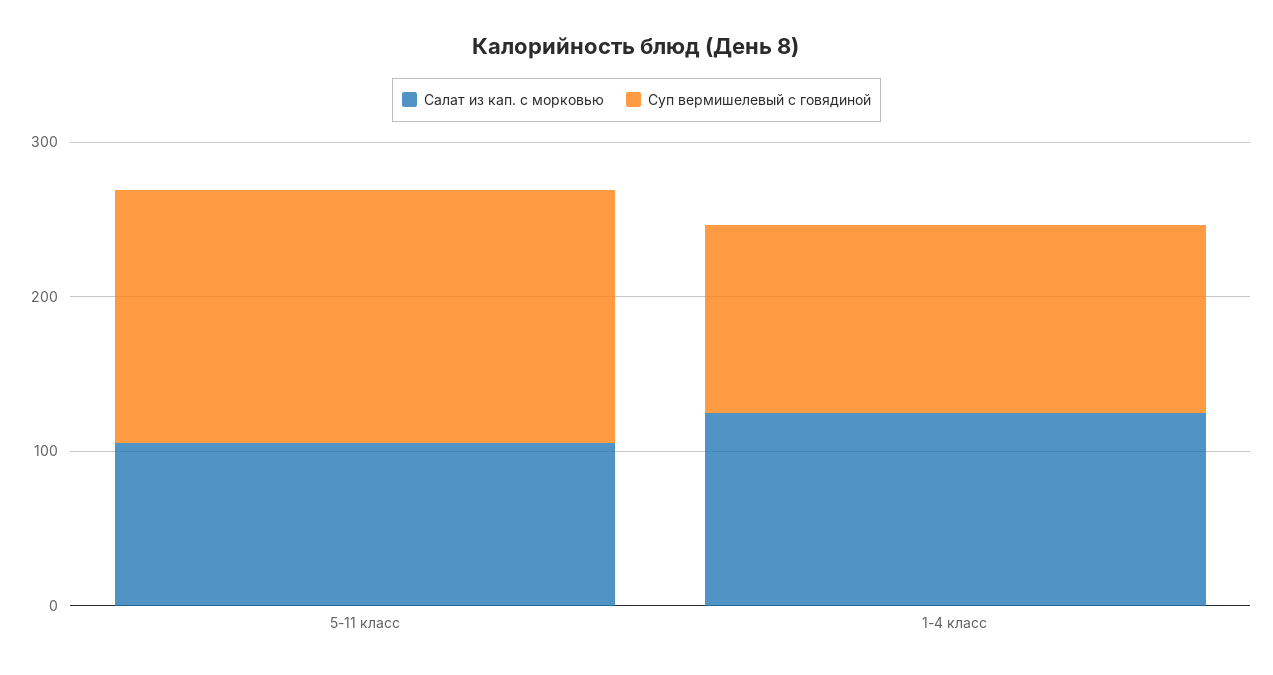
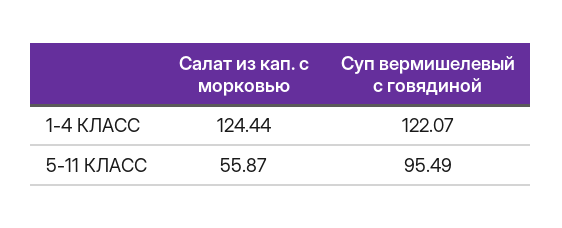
  {
    "Салат из кап. с морковью": {
-     "5-11 класс": 100,
+     "5-11 класс": 55.87,
      "1-4 класс": 124.44
    },
    "Суп вермишелевый с говядиной": {
-     "5-11 класс": 160,
+     "5-11 класс": 95.49,
      "1-4 класс": 122.07
    }
  }

